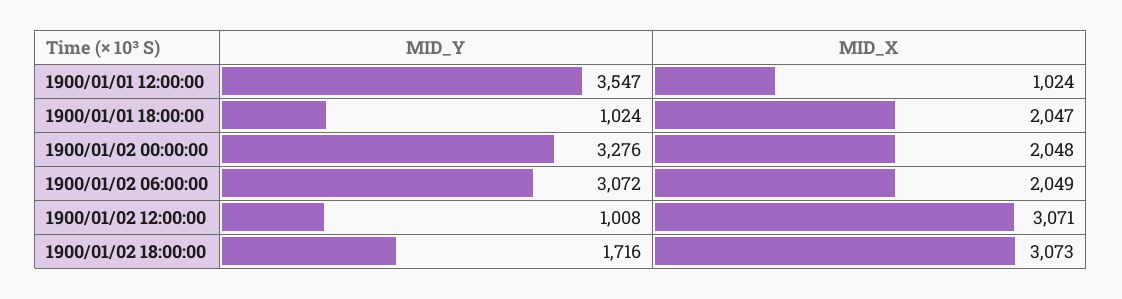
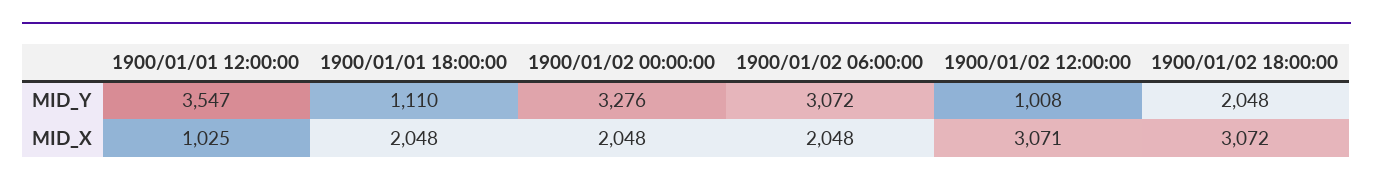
  {
    "MID_Y": {
      "1900/01/01 12:00:00": 3547,
-     "1900/01/01 18:00:00": 1024,
+     "1900/01/01 18:00:00": 1110,
      "1900/01/02 00:00:00": 3276,
      "1900/01/02 06:00:00": 3072,
      "1900/01/02 12:00:00": 1008,
-     "1900/01/02 18:00:00": 1716
+     "1900/01/02 18:00:00": 2048
    },
    "MID_X": {
-     "1900/01/01 12:00:00": 1024,
+     "1900/01/01 12:00:00": 1025,
-     "1900/01/01 18:00:00": 2047,
+     "1900/01/01 18:00:00": 2048,
      "1900/01/02 00:00:00": 2048,
-     "1900/01/02 06:00:00": 2049,
+     "1900/01/02 06:00:00": 2048,
      "1900/01/02 12:00:00": 3071,
-     "1900/01/02 18:00:00": 3073
+     "1900/01/02 18:00:00": 3072
    }
  }

